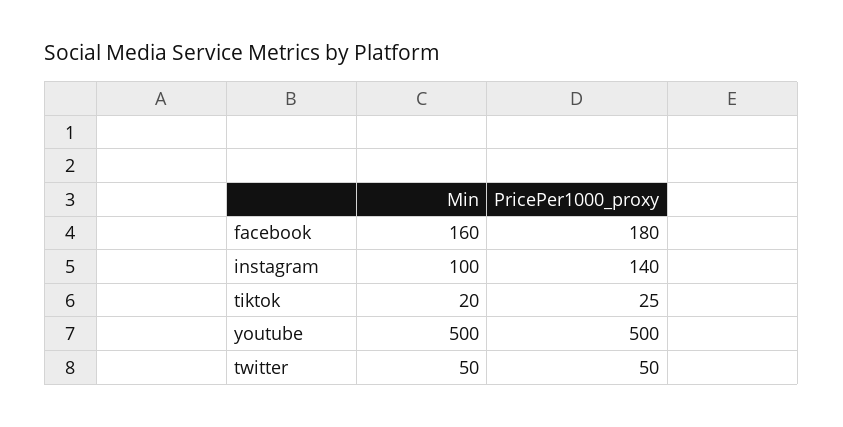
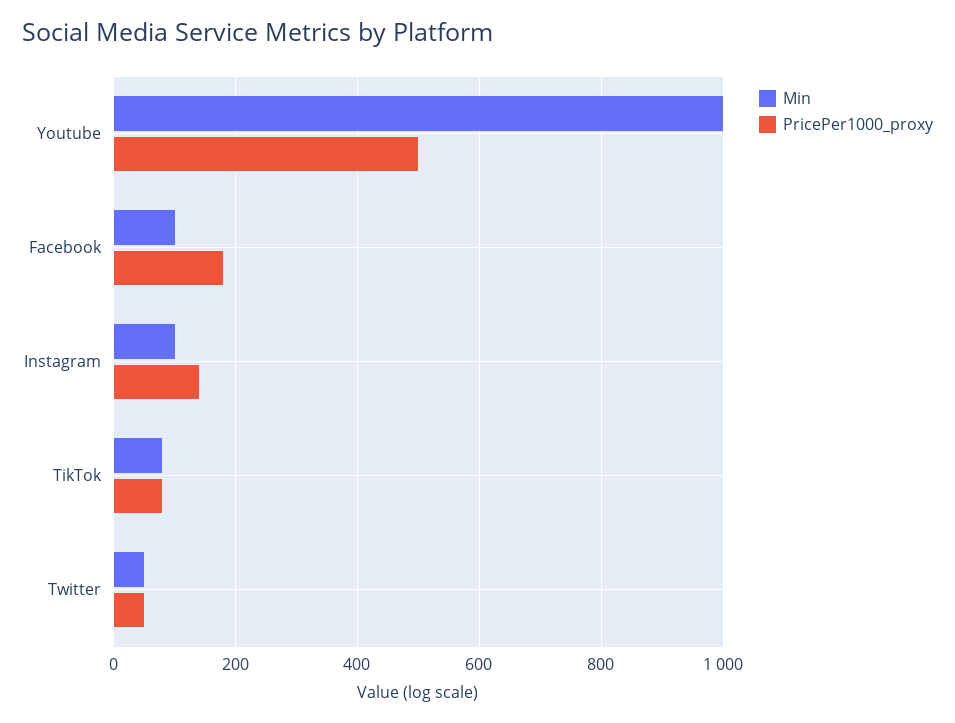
  {
    "Min": {
-     "facebook": 160,
+     "facebook": 100,
      "instagram": 100,
-     "tiktok": 20,
+     "tiktok": 80,
-     "youtube": 500,
+     "youtube": 1000,
      "twitter": 50
    },
    "PricePer1000_proxy": {
      "facebook": 180,
      "instagram": 140,
-     "tiktok": 25,
+     "tiktok": 80,
      "youtube": 500,
      "twitter": 50
    }
  }

